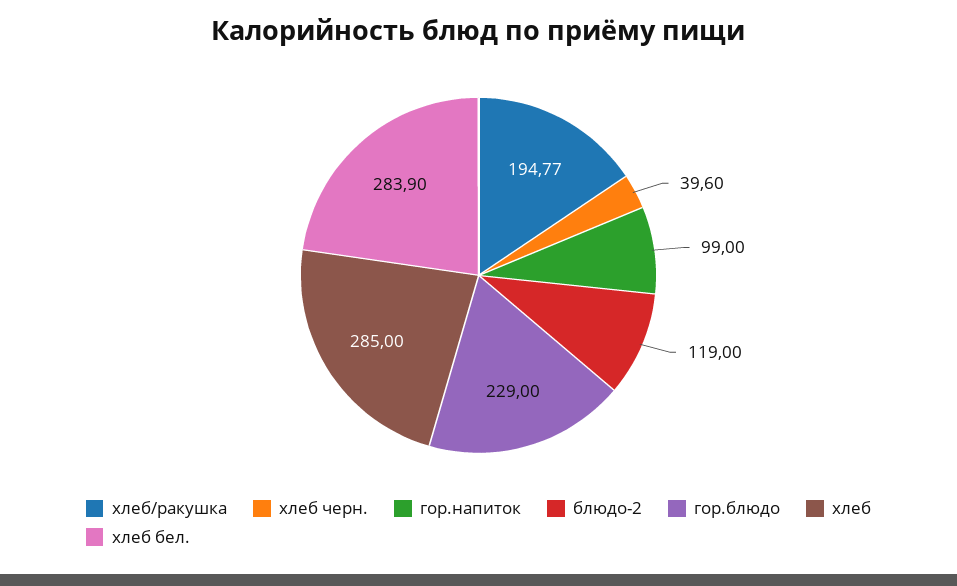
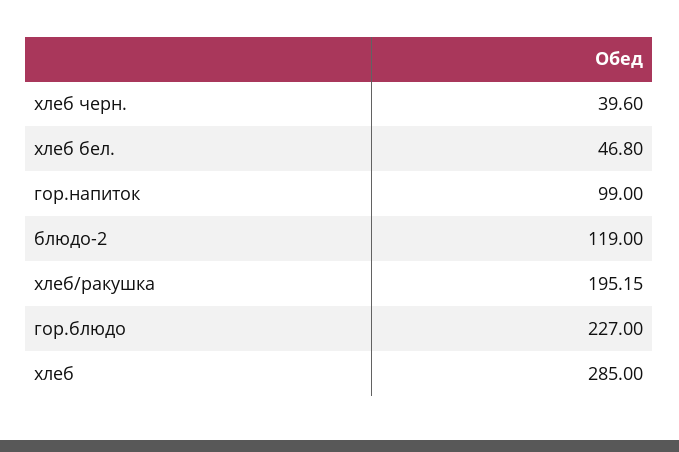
  {
-   "хлеб/ракушка": 194.77,
+   "хлеб/ракушка": 195.15,
    "хлеб черн.": 39.6,
    "гор.напиток": 99,
    "блюдо-2": 119,
-   "гор.блюдо": 229,
+   "гор.блюдо": 227,
    "хлеб": 285,
-   "хлеб бел.": 283.9
+   "хлеб бел.": 46.8
  }

